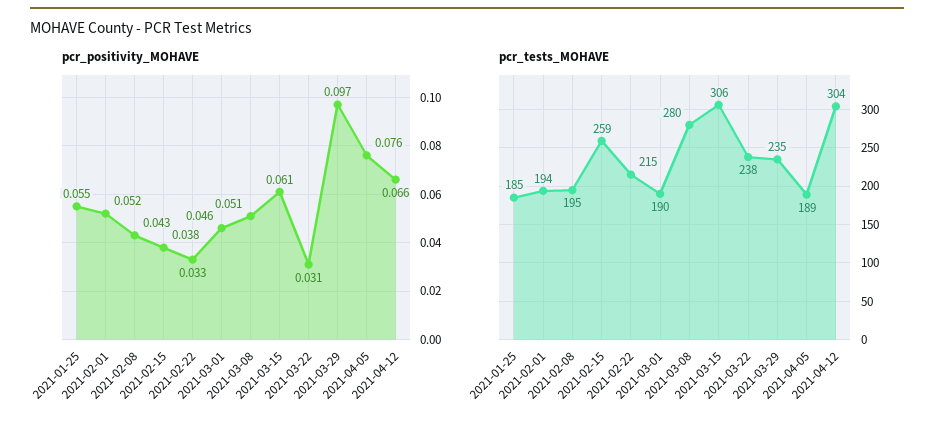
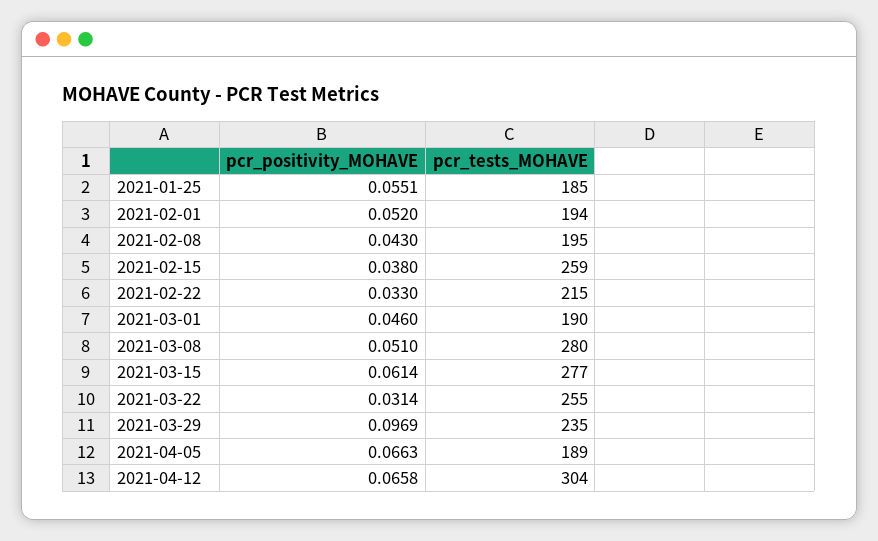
  {
    "pcr_positivity_MOHAVE": {
      "2021-01-25": 0.0551,
      "2021-02-01": 0.052,
      "2021-02-08": 0.043,
      "2021-02-15": 0.038,
      "2021-02-22": 0.033,
      "2021-03-01": 0.046,
      "2021-03-08": 0.051,
      "2021-03-15": 0.0614,
      "2021-03-22": 0.0314,
      "2021-03-29": 0.0969,
-     "2021-04-05": 0.076,
+     "2021-04-05": 0.0663,
      "2021-04-12": 0.0658
    },
    "pcr_tests_MOHAVE": {
      "2021-01-25": 185,
      "2021-02-01": 194,
      "2021-02-08": 195,
      "2021-02-15": 259,
      "2021-02-22": 215,
      "2021-03-01": 190,
      "2021-03-08": 280,
-     "2021-03-15": 306,
+     "2021-03-15": 277,
-     "2021-03-22": 238,
+     "2021-03-22": 255,
      "2021-03-29": 235,
      "2021-04-05": 189,
      "2021-04-12": 304
    }
  }

